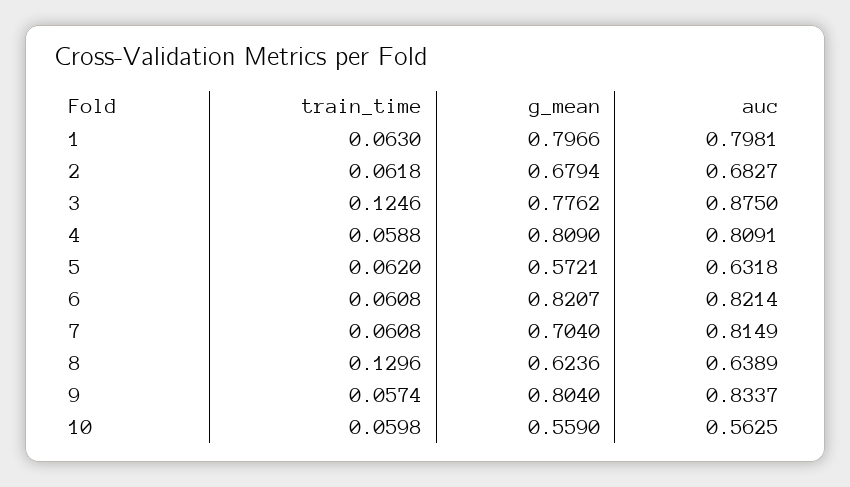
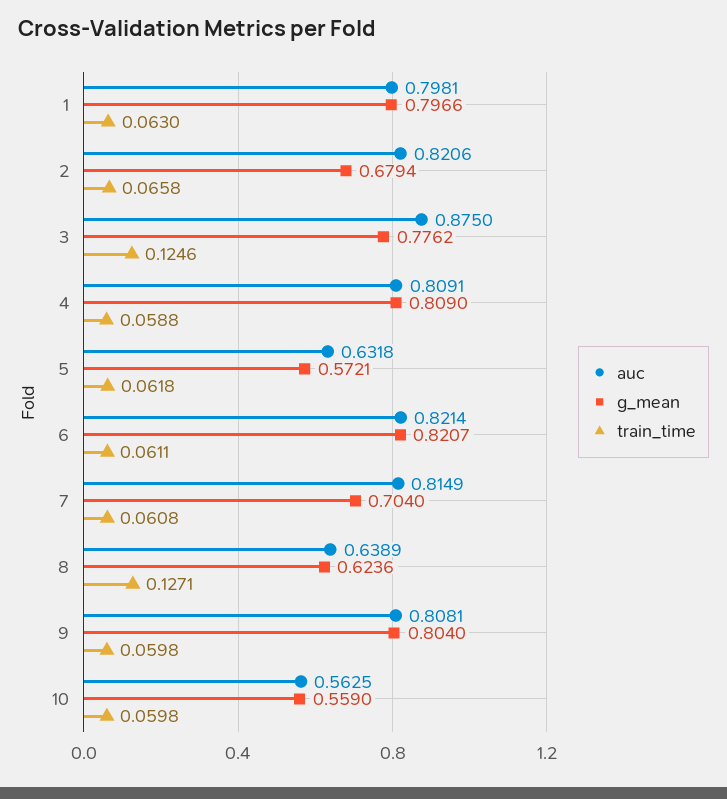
  {
    "train_time": {
      "1": 0.063,
-     "2": 0.0618,
+     "2": 0.0658,
      "3": 0.1246,
      "4": 0.0588,
-     "5": 0.062,
+     "5": 0.0618,
-     "6": 0.0608,
+     "6": 0.0611,
      "7": 0.0608,
-     "8": 0.1296,
+     "8": 0.1271,
-     "9": 0.0574,
+     "9": 0.0598,
      "10": 0.0598
    },
    "g_mean": {
      "1": 0.7966,
      "2": 0.6794,
      "3": 0.7762,
      "4": 0.809,
      "5": 0.5721,
      "6": 0.8207,
      "7": 0.704,
      "8": 0.6236,
      "9": 0.804,
      "10": 0.559
    },
    "auc": {
      "1": 0.7981,
-     "2": 0.6827,
+     "2": 0.8206,
      "3": 0.875,
      "4": 0.8091,
      "5": 0.6318,
      "6": 0.8214,
      "7": 0.8149,
      "8": 0.6389,
-     "9": 0.8337,
+     "9": 0.8081,
      "10": 0.5625
    }
  }

